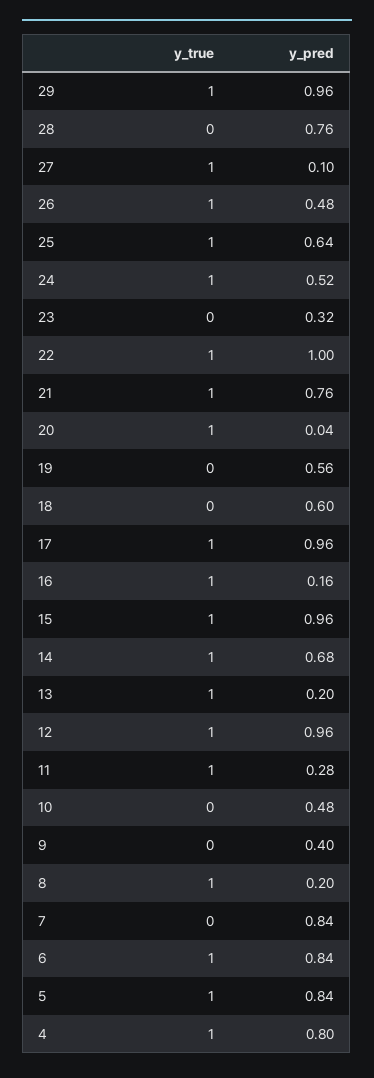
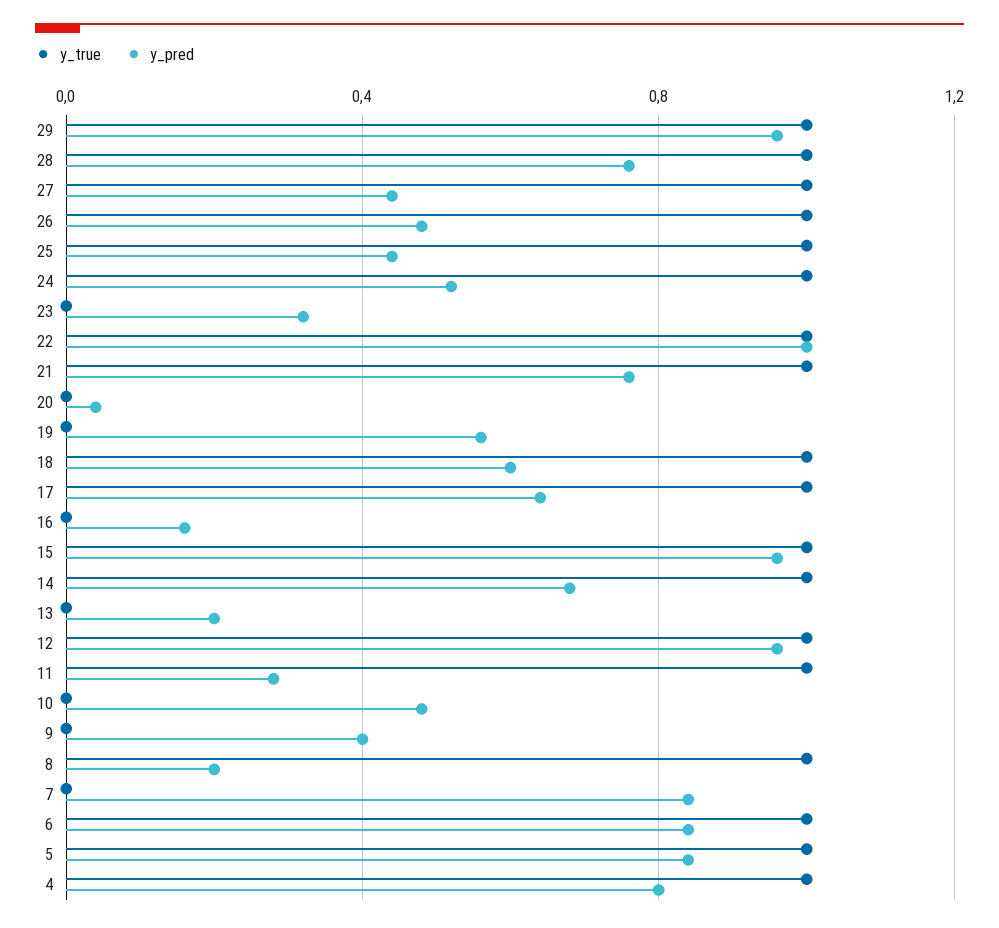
  {
    "y_true": {
      "29": 1,
-     "28": 0,
+     "28": 1,
      "27": 1,
      "26": 1,
      "25": 1,
      "24": 1,
      "23": 0,
      "22": 1,
      "21": 1,
-     "20": 1,
+     "20": 0,
      "19": 0,
-     "18": 0,
+     "18": 1,
      "17": 1,
-     "16": 1,
+     "16": 0,
      "15": 1,
      "14": 1,
-     "13": 1,
+     "13": 0,
      "12": 1,
      "11": 1,
      "10": 0,
      "9": 0,
      "8": 1,
      "7": 0,
      "6": 1,
      "5": 1,
      "4": 1
    },
    "y_pred": {
      "29": 0.96,
      "28": 0.76,
-     "27": 0.1,
+     "27": 0.45,
      "26": 0.48,
-     "25": 0.64,
+     "25": 0.45,
      "24": 0.52,
      "23": 0.32,
      "22": 1,
      "21": 0.76,
      "20": 0.04,
      "19": 0.56,
      "18": 0.6,
-     "17": 0.96,
+     "17": 0.65,
      "16": 0.16,
      "15": 0.96,
      "14": 0.68,
      "13": 0.2,
      "12": 0.96,
      "11": 0.28,
      "10": 0.48,
      "9": 0.4,
      "8": 0.2,
      "7": 0.84,
      "6": 0.84,
      "5": 0.84,
      "4": 0.8
    }
  }

